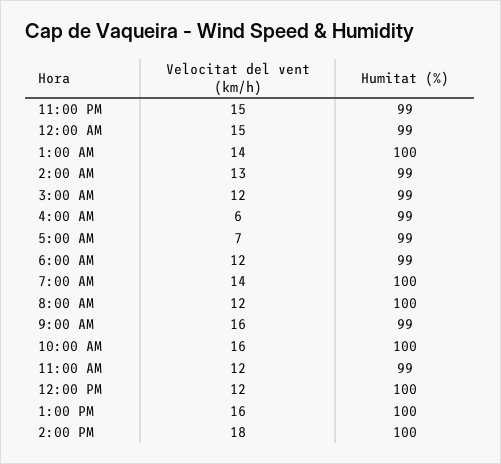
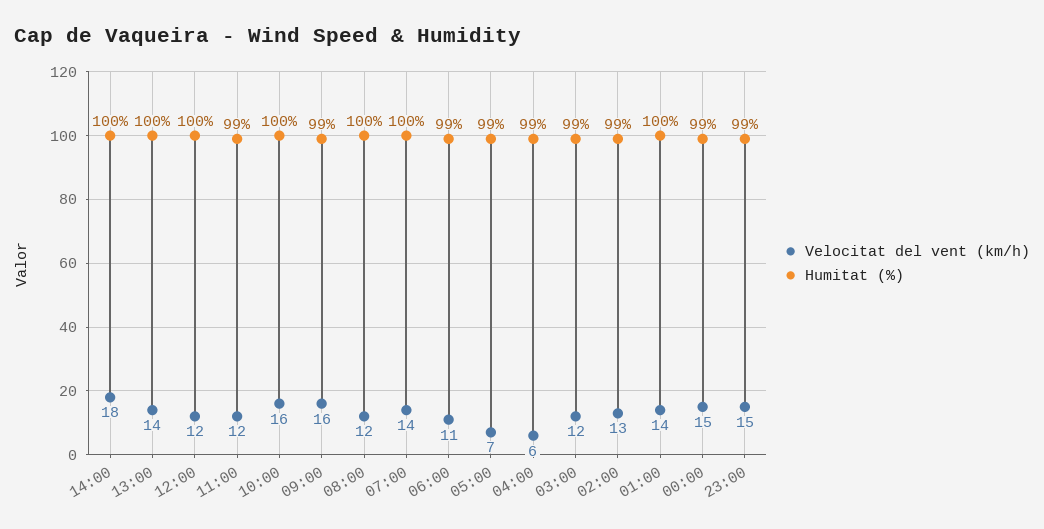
  {
    "Velocitat del vent (km/h)": {
      "11:00 PM": 15,
      "12:00 AM": 15,
      "1:00 AM": 14,
      "2:00 AM": 13,
      "3:00 AM": 12,
      "4:00 AM": 6,
      "5:00 AM": 7,
-     "6:00 AM": 12,
+     "6:00 AM": 11,
      "7:00 AM": 14,
      "8:00 AM": 12,
      "9:00 AM": 16,
      "10:00 AM": 16,
      "11:00 AM": 12,
      "12:00 PM": 12,
-     "1:00 PM": 16,
+     "1:00 PM": 14,
      "2:00 PM": 18
    },
    "Humitat (%)": {
      "11:00 PM": 99,
      "12:00 AM": 99,
      "1:00 AM": 100,
      "2:00 AM": 99,
      "3:00 AM": 99,
      "4:00 AM": 99,
      "5:00 AM": 99,
      "6:00 AM": 99,
      "7:00 AM": 100,
      "8:00 AM": 100,
      "9:00 AM": 99,
      "10:00 AM": 100,
      "11:00 AM": 99,
      "12:00 PM": 100,
      "1:00 PM": 100,
      "2:00 PM": 100
    }
  }

